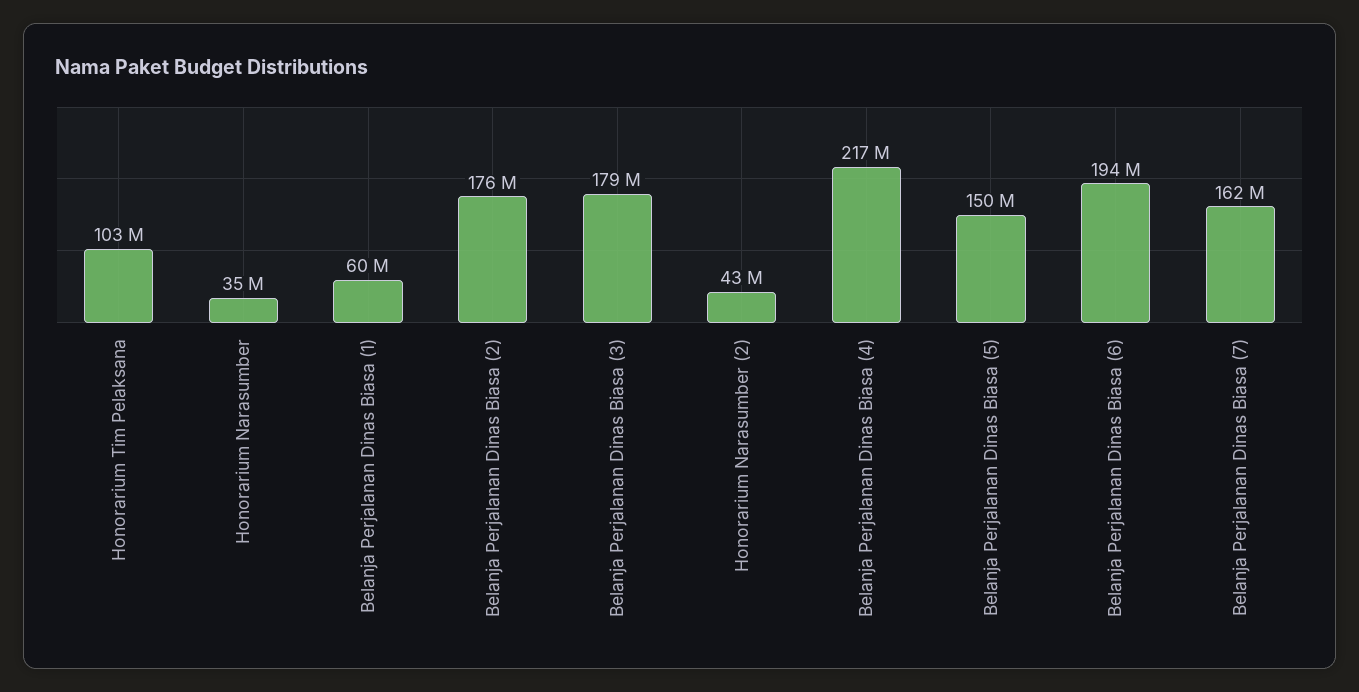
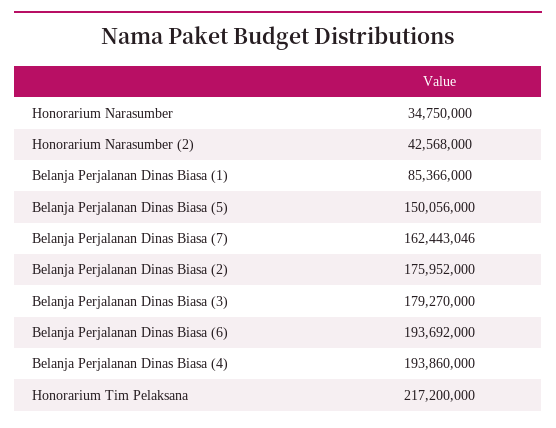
  {
-   "Honorarium Tim Pelaksana": 103000000,
+   "Honorarium Tim Pelaksana": 217200000,
    "Honorarium Narasumber": 34750000,
-   "Belanja Perjalanan Dinas Biasa (1)": 60000000,
+   "Belanja Perjalanan Dinas Biasa (1)": 85366000,
    "Belanja Perjalanan Dinas Biasa (2)": 175952000,
    "Belanja Perjalanan Dinas Biasa (3)": 179270000,
    "Honorarium Narasumber (2)": 42568000,
-   "Belanja Perjalanan Dinas Biasa (4)": 217000000,
+   "Belanja Perjalanan Dinas Biasa (4)": 193860000,
    "Belanja Perjalanan Dinas Biasa (5)": 150056000,
    "Belanja Perjalanan Dinas Biasa (6)": 193692000,
    "Belanja Perjalanan Dinas Biasa (7)": 162443046
  }

